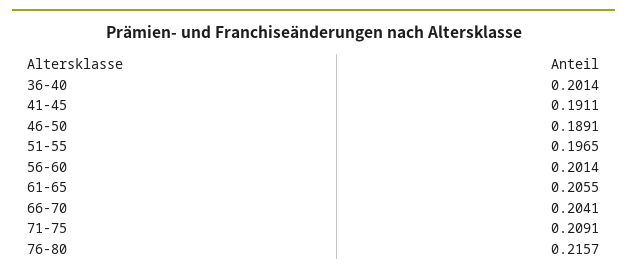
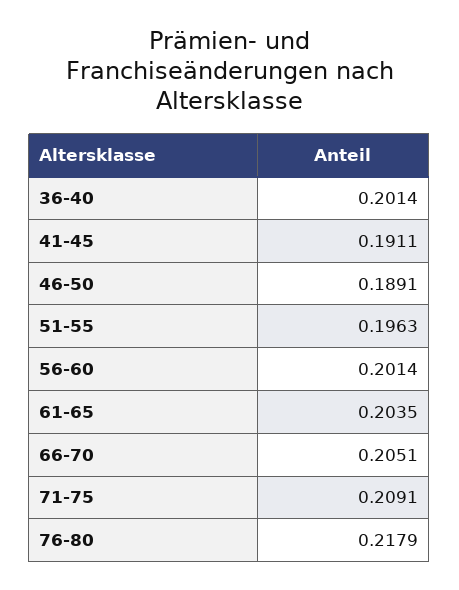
  {
    "36-40": 0.2014,
    "41-45": 0.1911,
    "46-50": 0.1891,
-   "51-55": 0.1965,
+   "51-55": 0.1963,
    "56-60": 0.2014,
-   "61-65": 0.2055,
+   "61-65": 0.2035,
-   "66-70": 0.2041,
+   "66-70": 0.2051,
    "71-75": 0.2091,
-   "76-80": 0.2157
+   "76-80": 0.2179
  }

